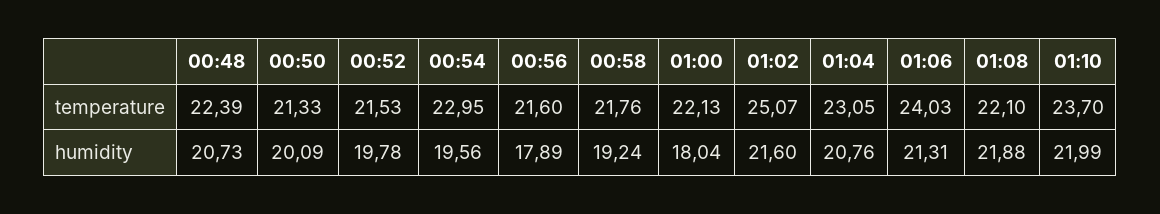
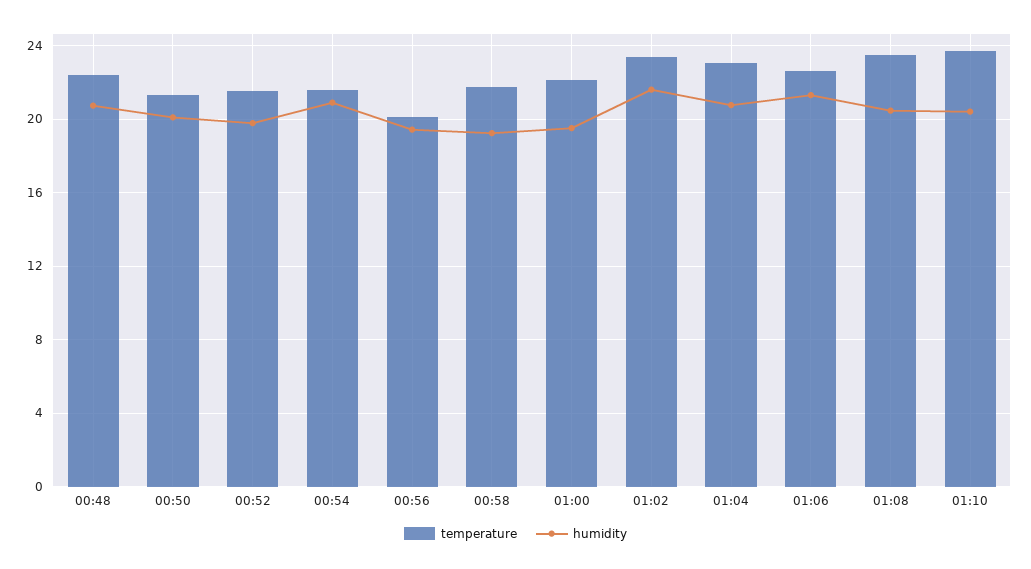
  {
    "temperature": {
      "00:48": 22.39,
      "00:50": 21.33,
      "00:52": 21.53,
-     "00:54": 22.95,
+     "00:54": 21.5,
-     "00:56": 21.6,
+     "00:56": 20,
      "00:58": 21.76,
      "01:00": 22.13,
-     "01:02": 25.07,
+     "01:02": 23.5,
      "01:04": 23.05,
-     "01:06": 24.03,
+     "01:06": 22.5,
-     "01:08": 22.1,
+     "01:08": 23.5,
      "01:10": 23.7
    },
    "humidity": {
      "00:48": 20.73,
      "00:50": 20.09,
      "00:52": 19.78,
-     "00:54": 19.56,
+     "00:54": 21,
-     "00:56": 17.89,
+     "00:56": 19.5,
      "00:58": 19.24,
-     "01:00": 18.04,
+     "01:00": 19.5,
      "01:02": 21.6,
      "01:04": 20.76,
      "01:06": 21.31,
-     "01:08": 21.88,
+     "01:08": 20.5,
-     "01:10": 21.99
+     "01:10": 20.5
    }
  }

